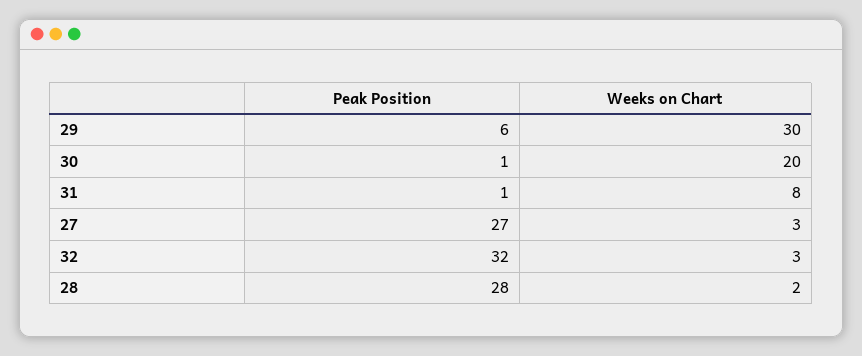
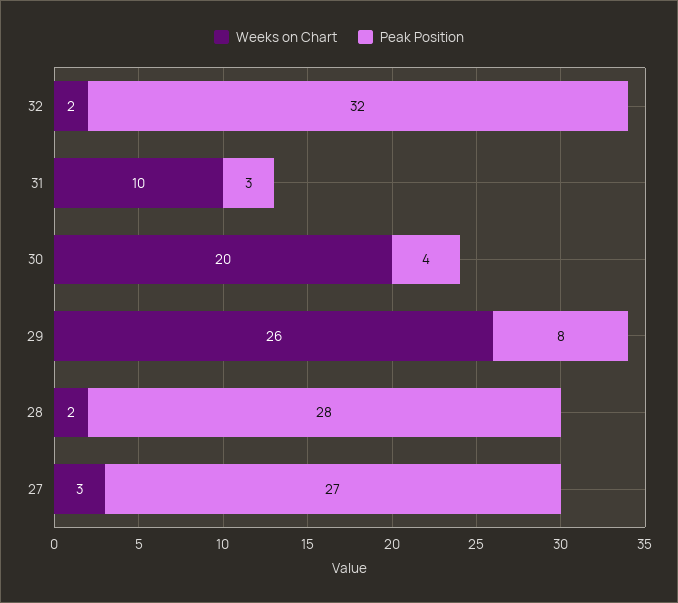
  {
    "Peak Position": {
-     "29": 6,
+     "29": 8,
-     "30": 1,
+     "30": 4,
-     "31": 1,
+     "31": 3,
      "27": 27,
      "32": 32,
      "28": 28
    },
    "Weeks on Chart": {
-     "29": 30,
+     "29": 26,
      "30": 20,
-     "31": 8,
+     "31": 10,
      "27": 3,
-     "32": 3,
+     "32": 2,
      "28": 2
    }
  }

